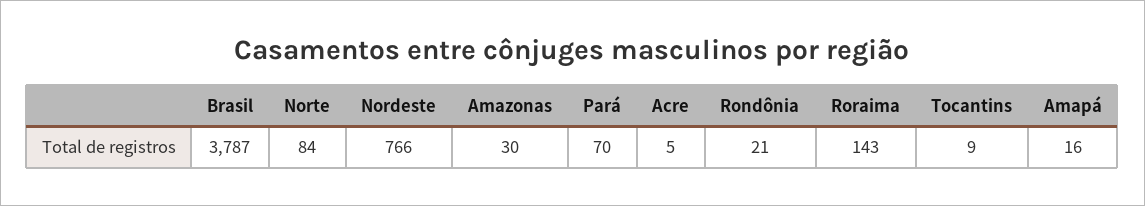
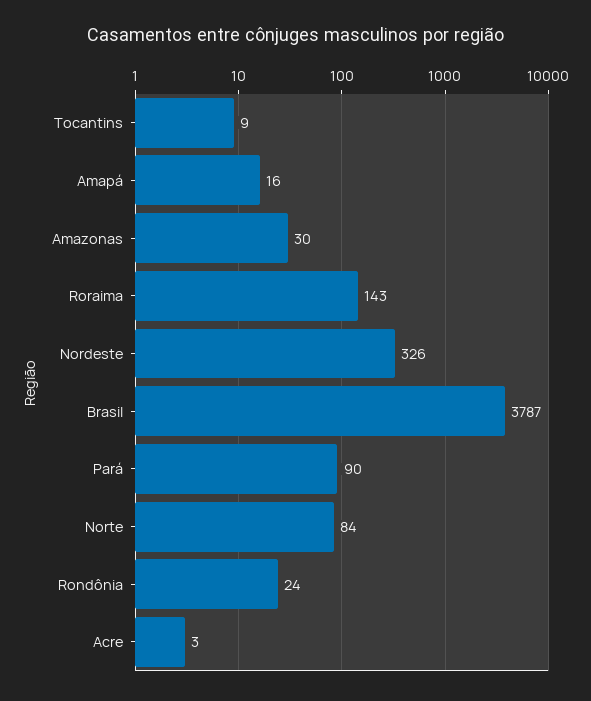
  {
    "Brasil": 3787,
    "Norte": 84,
-   "Nordeste": 766,
+   "Nordeste": 326,
    "Amazonas": 30,
-   "Pará": 70,
+   "Pará": 90,
-   "Acre": 5,
+   "Acre": 3,
-   "Rondônia": 21,
+   "Rondônia": 24,
    "Roraima": 143,
    "Tocantins": 9,
    "Amapá": 16
  }

